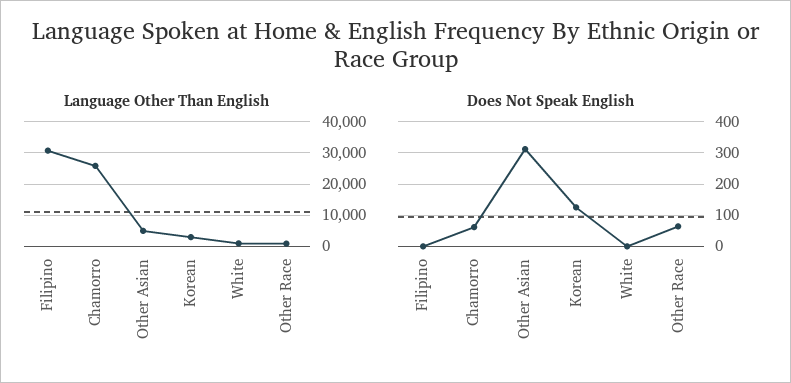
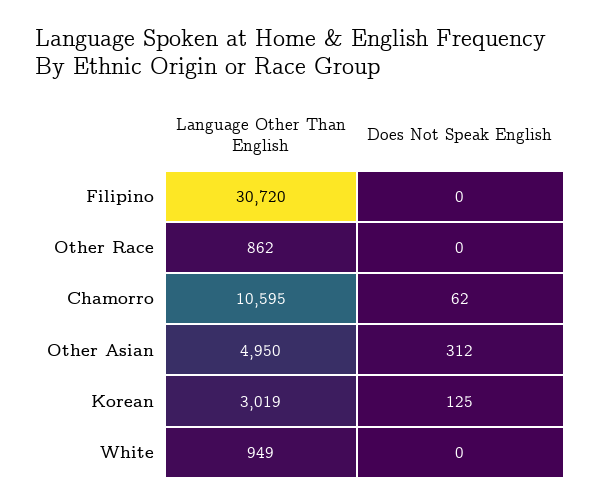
  {
    "Language Other Than English": {
      "Filipino": 30720,
-     "Chamorro": 26000,
+     "Chamorro": 10595,
      "Other Asian": 4950,
      "Korean": 3019,
      "White": 949,
      "Other Race": 862
    },
    "Does Not Speak English": {
      "Filipino": 0,
      "Chamorro": 62,
      "Other Asian": 312,
      "Korean": 125,
      "White": 0,
-     "Other Race": 60
+     "Other Race": 0
    }
  }

